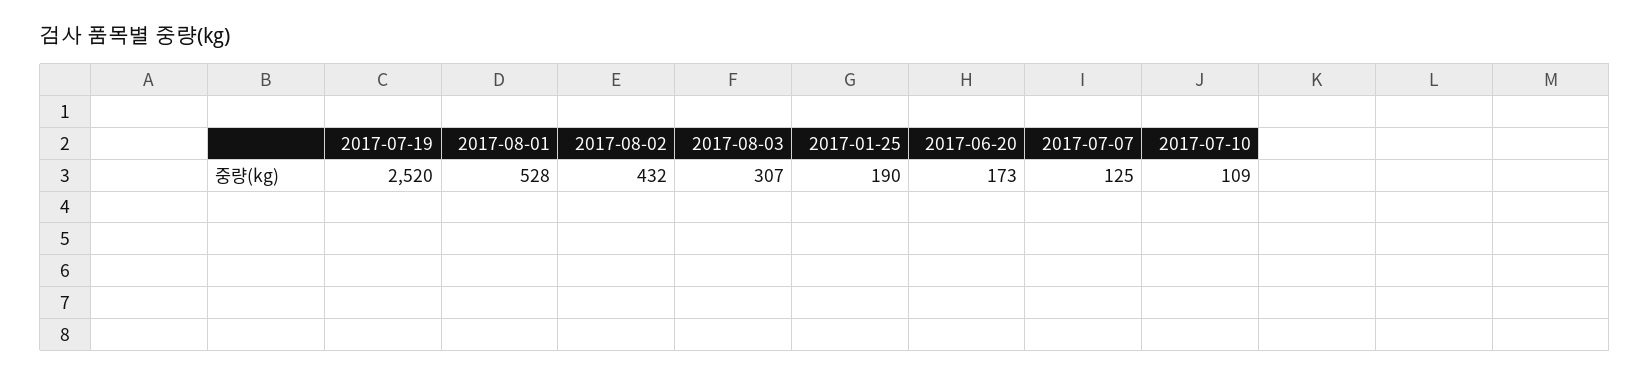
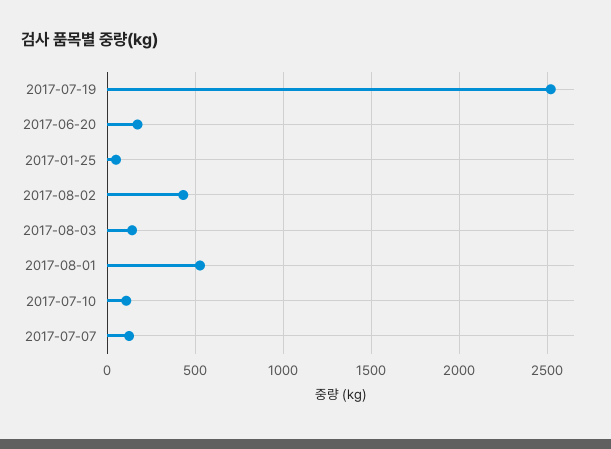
  {
    "2017-07-19": 2520,
    "2017-08-01": 528,
    "2017-08-02": 432,
-   "2017-08-03": 307,
+   "2017-08-03": 150,
-   "2017-01-25": 190,
+   "2017-01-25": 50,
    "2017-06-20": 173,
    "2017-07-07": 125,
    "2017-07-10": 109
  }

